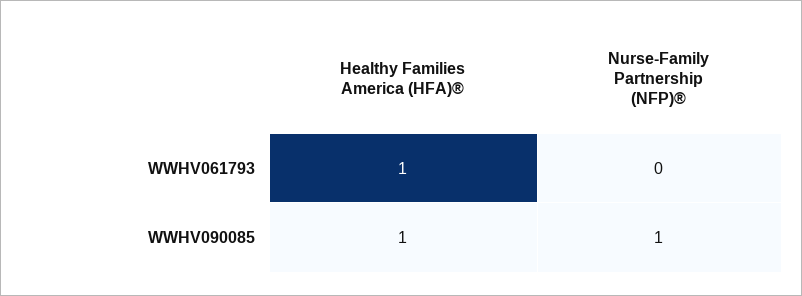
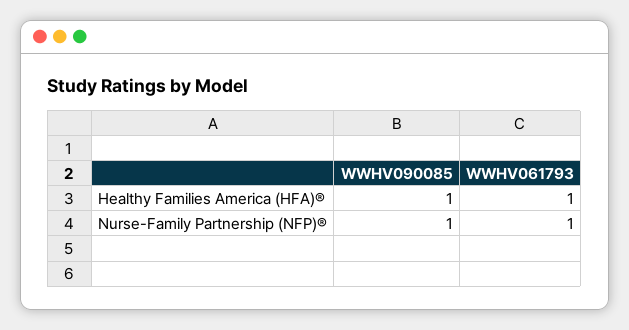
  {
    "Healthy Families America (HFA)®": {
      "WWHV061793": 1,
      "WWHV090085": 1
    },
    "Nurse-Family Partnership (NFP)®": {
-     "WWHV061793": 0,
+     "WWHV061793": 1,
      "WWHV090085": 1
    }
  }

